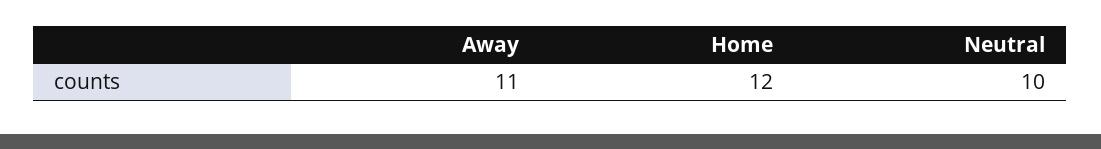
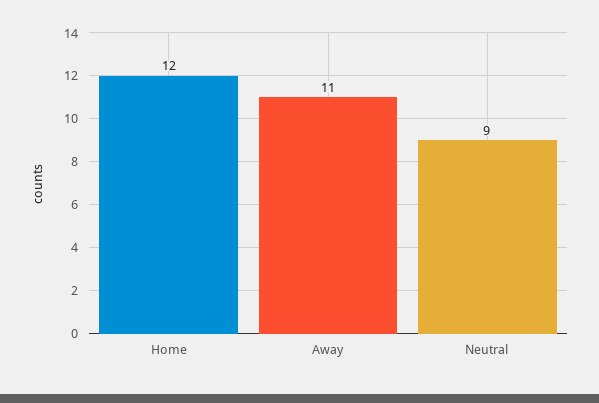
  {
    "Away": 11,
    "Home": 12,
-   "Neutral": 10
+   "Neutral": 9
  }

